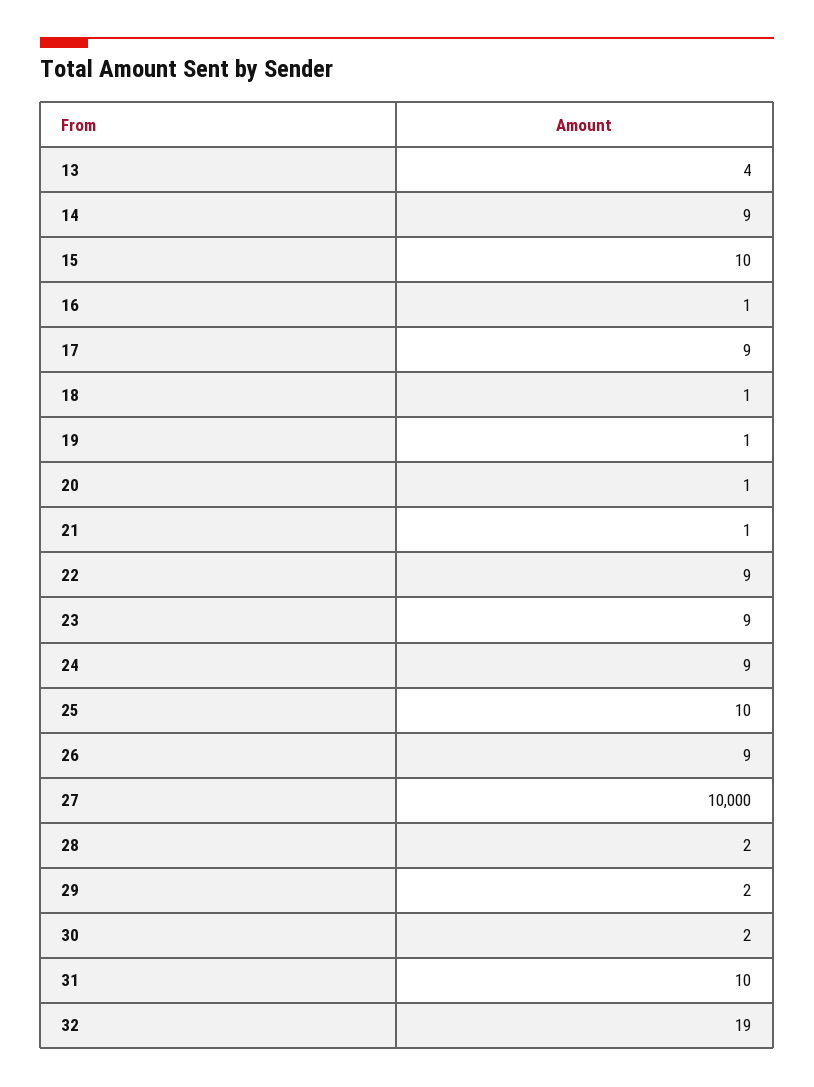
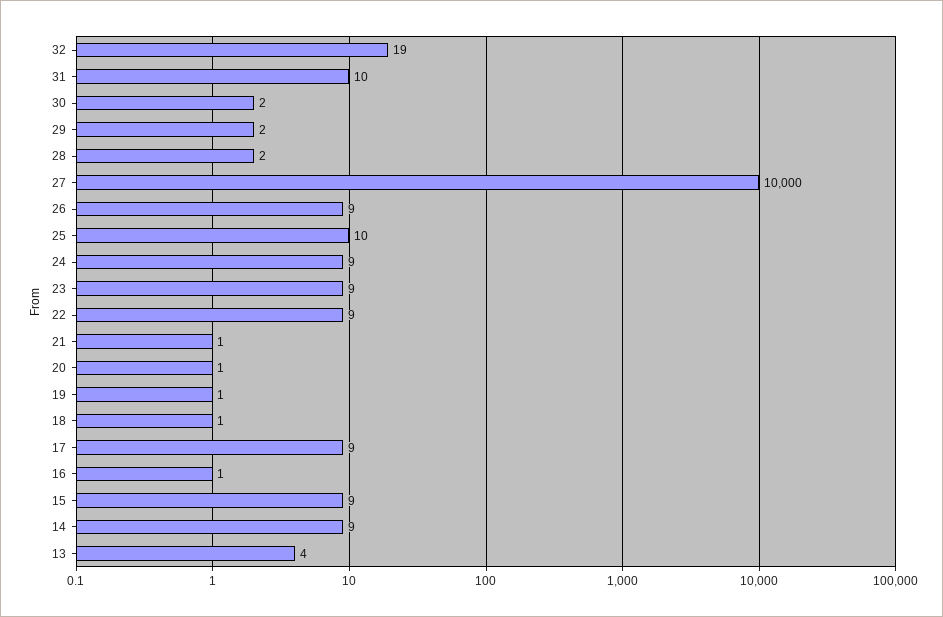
  {
    "13": 4,
    "14": 9,
-   "15": 10,
+   "15": 9,
    "16": 1,
    "17": 9,
    "18": 1,
    "19": 1,
    "20": 1,
    "21": 1,
    "22": 9,
    "23": 9,
    "24": 9,
    "25": 10,
    "26": 9,
    "27": 10000,
    "28": 2,
    "29": 2,
    "30": 2,
    "31": 10,
    "32": 19
  }

